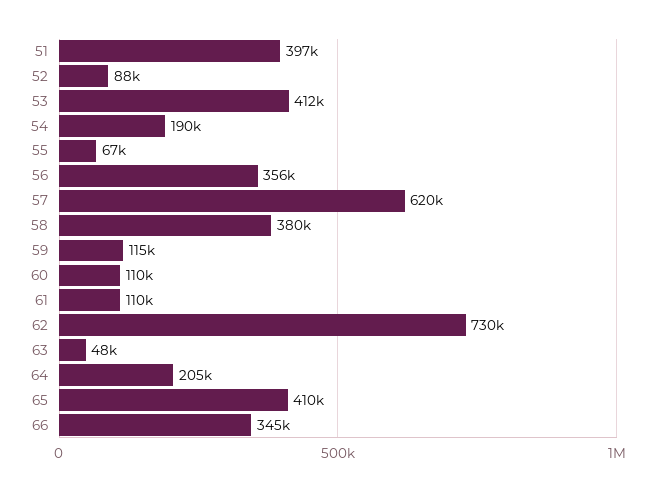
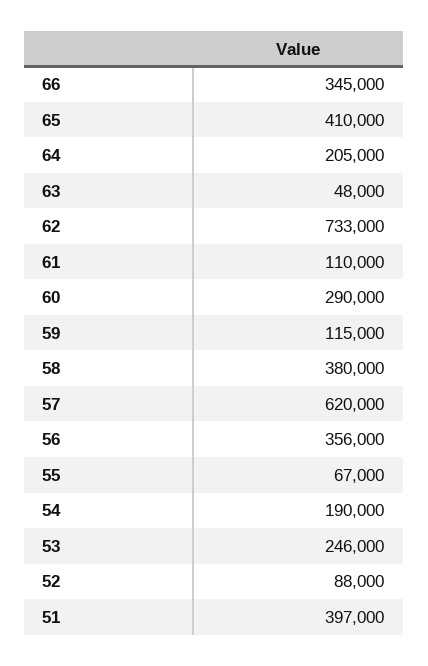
  {
    "51": 397000,
    "52": 88000,
-   "53": 412000,
+   "53": 246000,
    "54": 190000,
    "55": 67000,
    "56": 356000,
    "57": 620000,
    "58": 380000,
    "59": 115000,
-   "60": 110000,
+   "60": 290000,
    "61": 110000,
-   "62": 730000,
+   "62": 733000,
    "63": 48000,
    "64": 205000,
    "65": 410000,
    "66": 345000
  }

